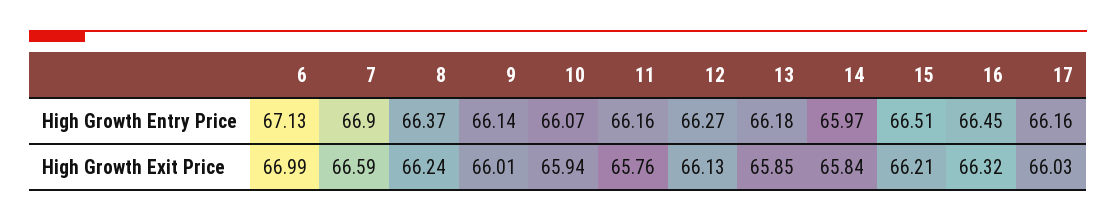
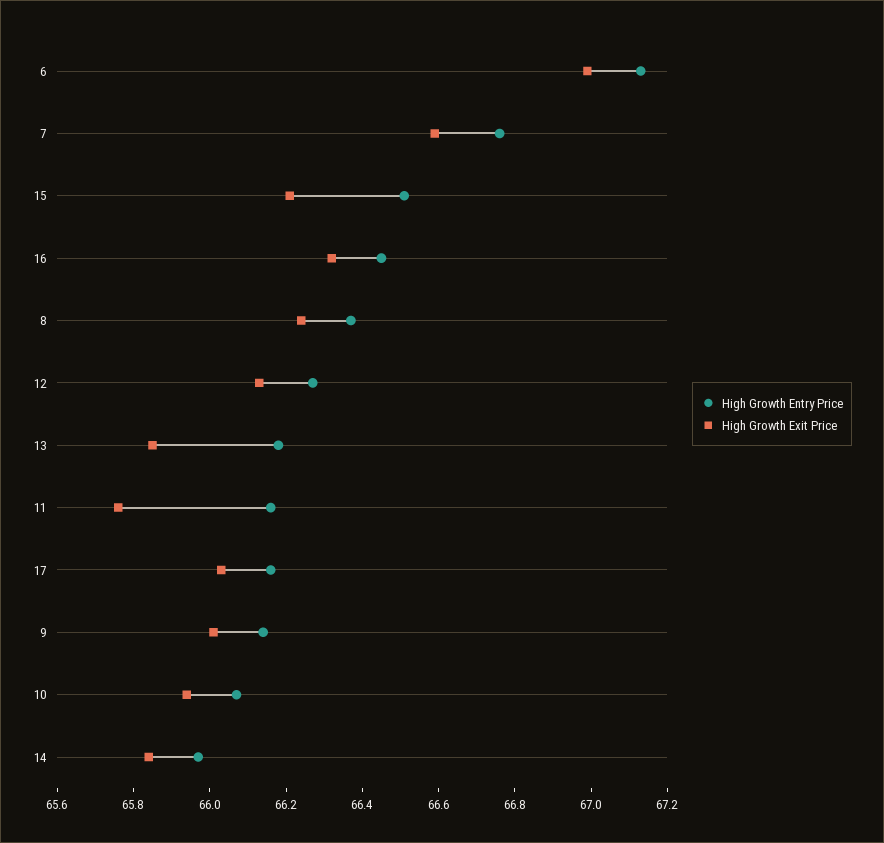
  {
    "High Growth Entry Price": {
      "6": 67.13,
-     "7": 66.9,
+     "7": 66.75,
      "8": 66.37,
      "9": 66.14,
      "10": 66.07,
      "11": 66.16,
      "12": 66.27,
      "13": 66.18,
      "14": 65.97,
      "15": 66.51,
      "16": 66.45,
      "17": 66.16
    },
    "High Growth Exit Price": {
      "6": 66.99,
      "7": 66.59,
      "8": 66.24,
      "9": 66.01,
      "10": 65.94,
      "11": 65.76,
      "12": 66.13,
      "13": 65.85,
      "14": 65.84,
      "15": 66.21,
      "16": 66.32,
      "17": 66.03
    }
  }

